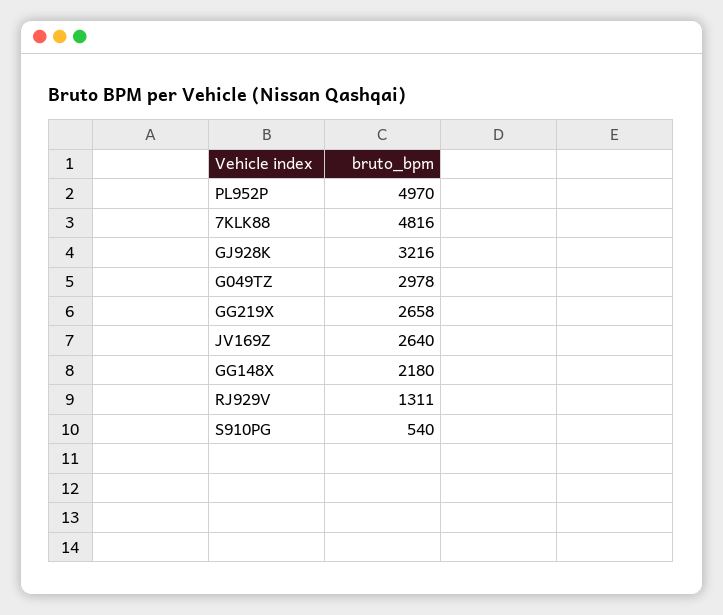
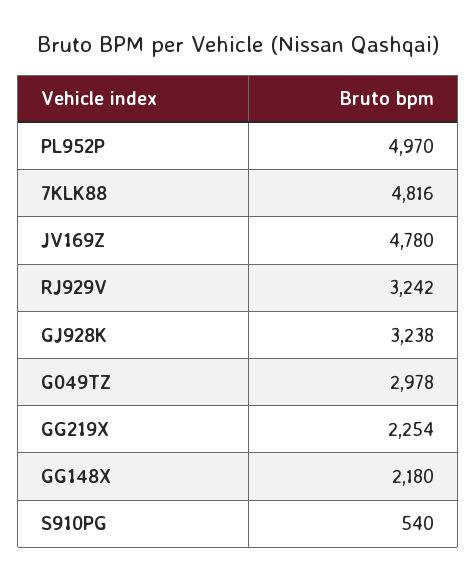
  {
    "PL952P": 4970,
    "7KLK88": 4816,
-   "GJ928K": 3216,
+   "GJ928K": 3238,
    "G049TZ": 2978,
-   "GG219X": 2658,
+   "GG219X": 2254,
-   "JV169Z": 2640,
+   "JV169Z": 4780,
    "GG148X": 2180,
-   "RJ929V": 1311,
+   "RJ929V": 3242,
    "S910PG": 540
  }

